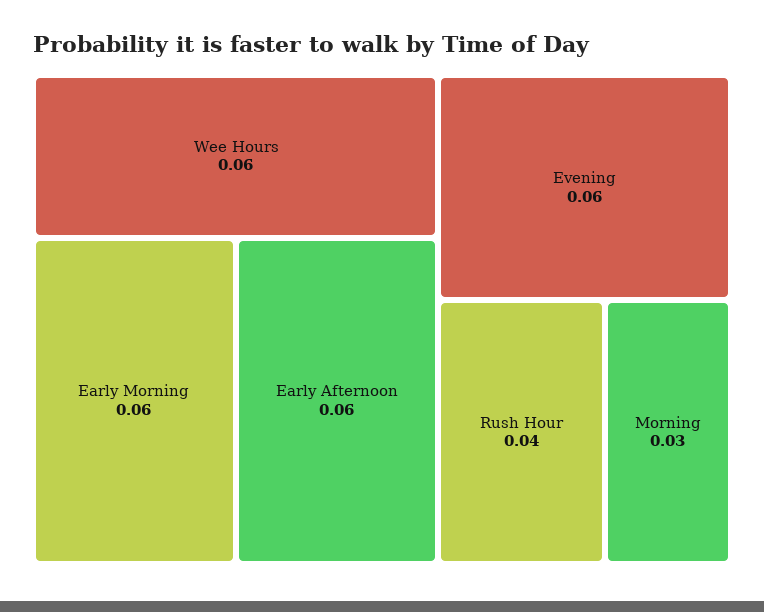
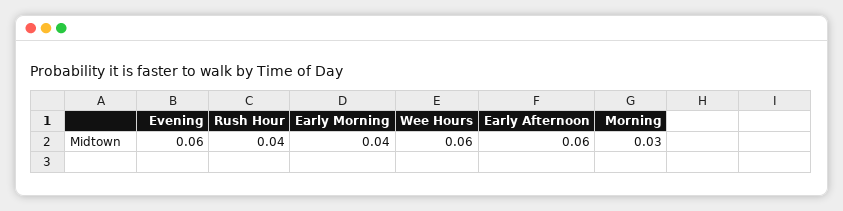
  {
    "Wee Hours": 0.06,
-   "Early Morning": 0.06,
+   "Early Morning": 0.04,
    "Early Afternoon": 0.06,
    "Evening": 0.06,
    "Rush Hour": 0.04,
    "Morning": 0.03
  }

